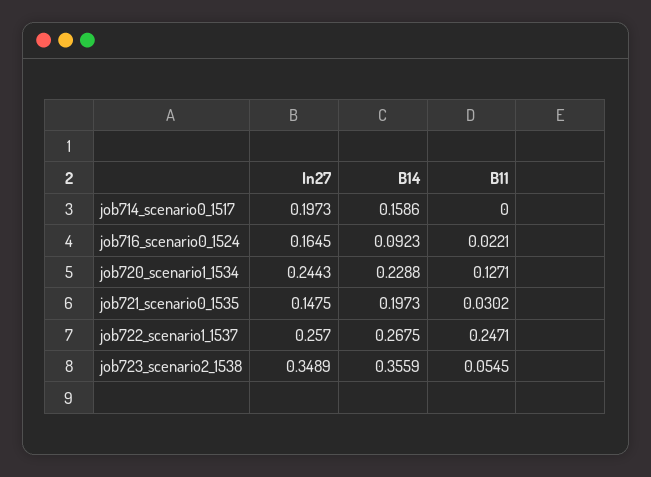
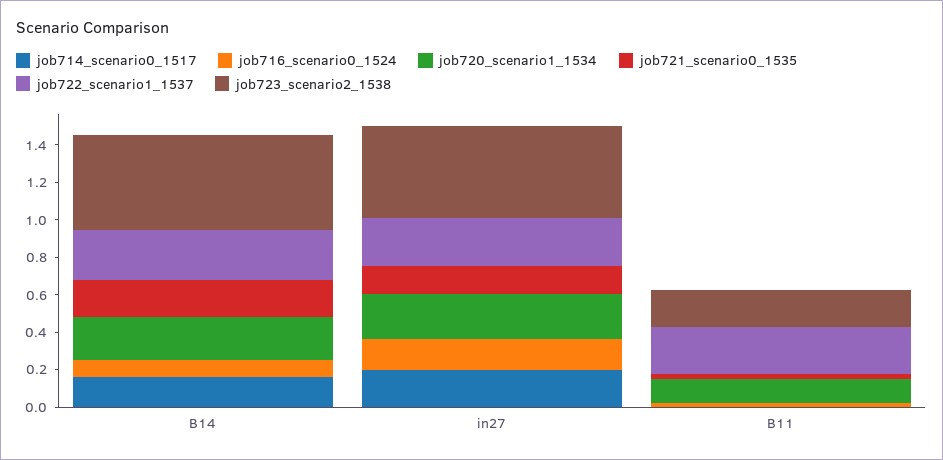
  {
    "job714_scenario0_1517": {
      "In27": 0.1973,
      "B14": 0.1586,
      "B11": 0
    },
    "job716_scenario0_1524": {
      "In27": 0.1645,
      "B14": 0.0923,
      "B11": 0.0221
    },
    "job720_scenario1_1534": {
      "In27": 0.2443,
      "B14": 0.2288,
      "B11": 0.1271
    },
    "job721_scenario0_1535": {
      "In27": 0.1475,
      "B14": 0.1973,
      "B11": 0.0302
    },
    "job722_scenario1_1537": {
      "In27": 0.257,
      "B14": 0.2675,
      "B11": 0.2471
    },
    "job723_scenario2_1538": {
-     "In27": 0.3489,
+     "In27": 0.5,
-     "B14": 0.3559,
+     "B14": 0.5,
-     "B11": 0.0545
+     "B11": 0.2
    }
  }

